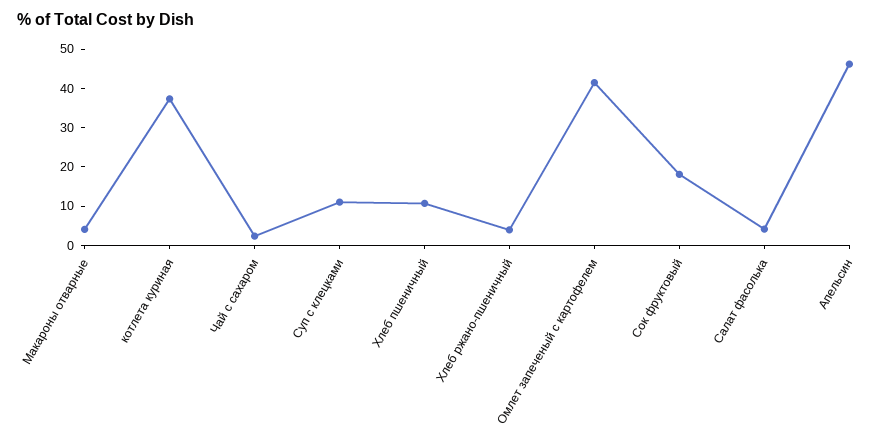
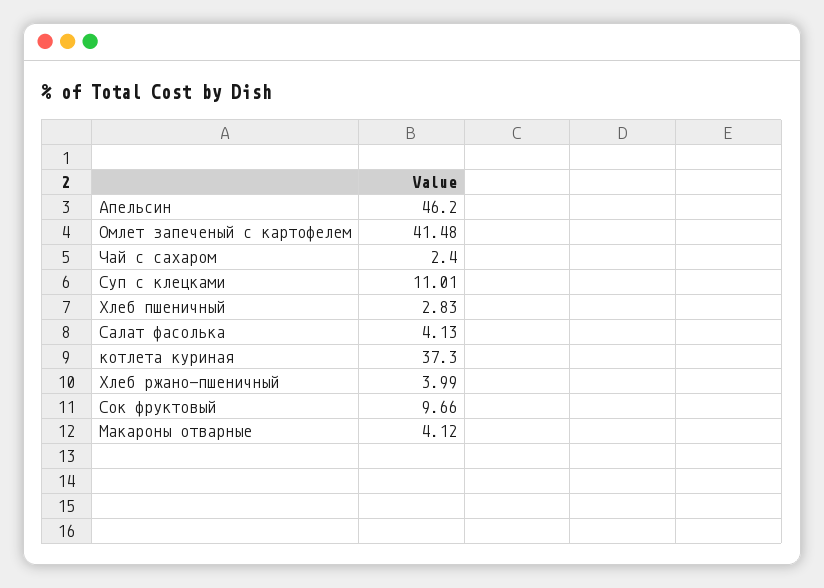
  {
    "Макароны отварные": 4.12,
    "котлета куриная": 37.3,
    "Чай с сахаром": 2.4,
    "Суп с клецками": 11.01,
-   "Хлеб пшеничный": 10,
+   "Хлеб пшеничный": 2.83,
    "Хлеб ржано-пшеничный": 3.99,
    "Омлет запеченый с картофелем": 41.48,
-   "Сок фруктовый": 17.5,
+   "Сок фруктовый": 9.66,
    "Салат фасолька": 4.13,
    "Апельсин": 46.2
  }

